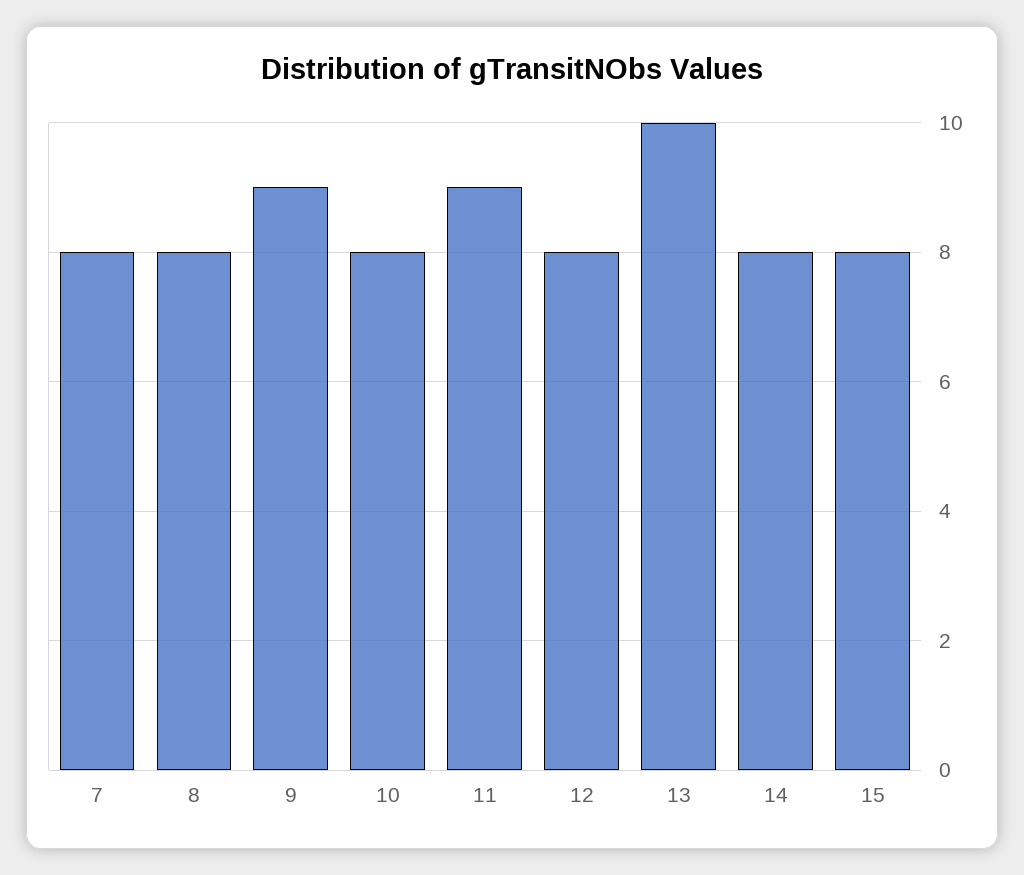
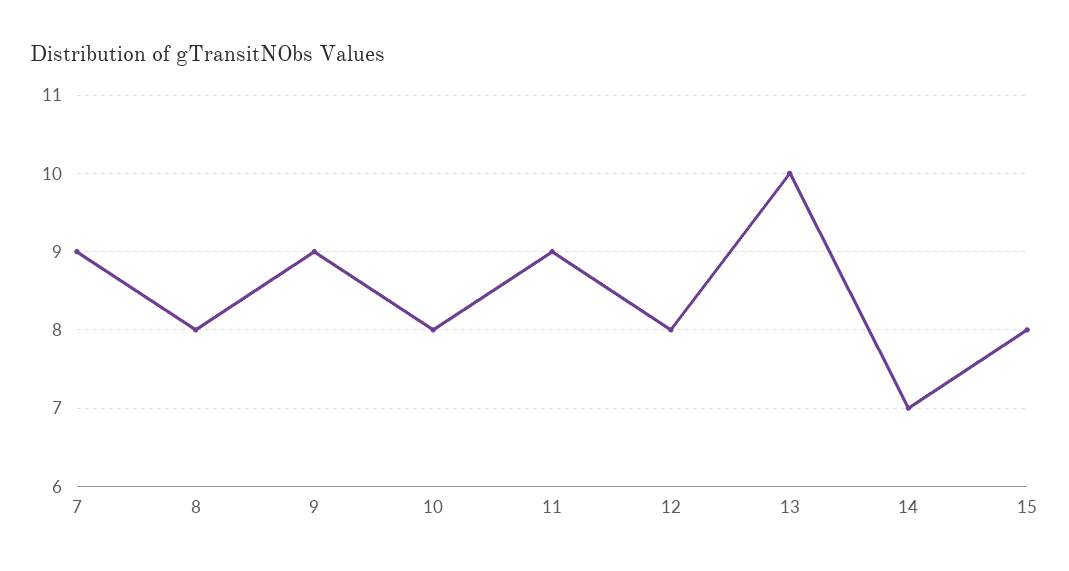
  {
-   "7": 8,
+   "7": 9,
    "8": 8,
    "9": 9,
    "10": 8,
    "11": 9,
    "12": 8,
    "13": 10,
-   "14": 8,
+   "14": 7,
    "15": 8
  }

